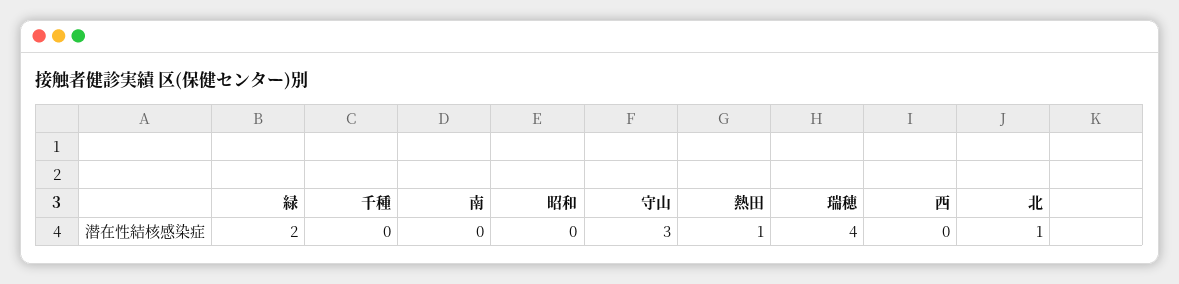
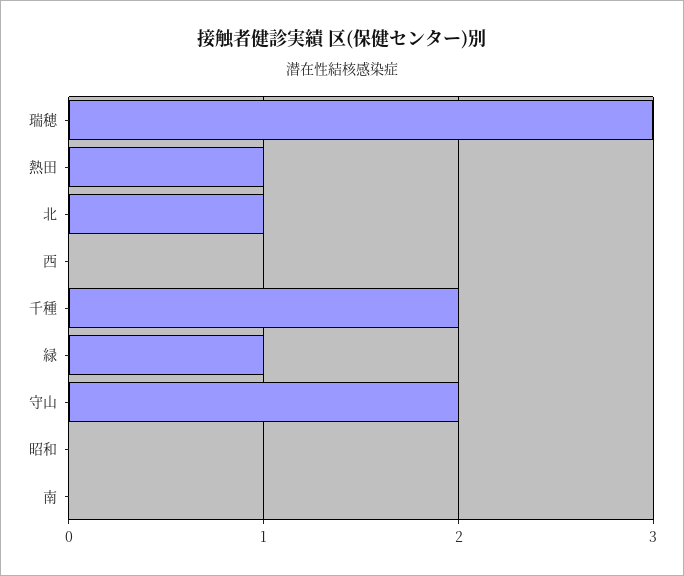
  {
-   "緑": 2,
+   "緑": 1,
-   "千種": 0,
+   "千種": 2,
    "南": 0,
    "昭和": 0,
-   "守山": 3,
+   "守山": 2,
    "熱田": 1,
-   "瑞穂": 4,
+   "瑞穂": 3,
    "西": 0,
    "北": 1
  }

